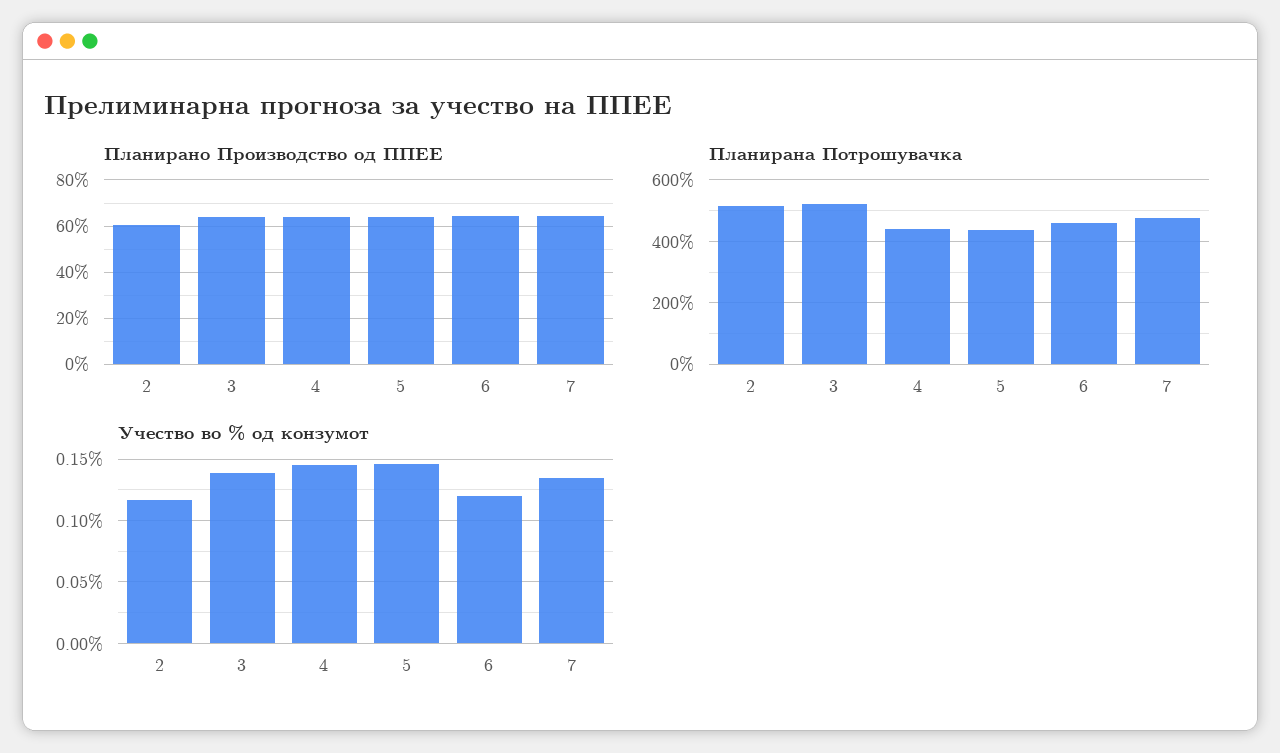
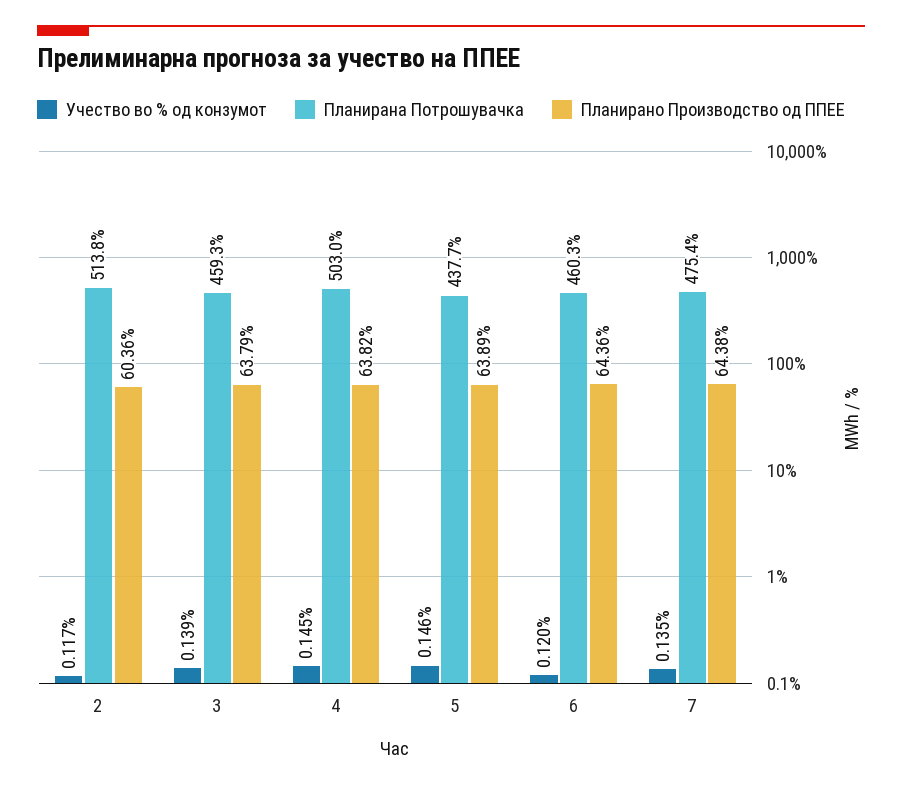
  {
    "Планирано Производство од ППЕЕ": {
      "2": 60.36,
      "3": 63.79,
      "4": 63.82,
      "5": 63.89,
      "6": 64.36,
      "7": 64.38
    },
    "Планирана Потрошувачка": {
      "2": 513.8,
-     "3": 520,
+     "3": 459.3,
-     "4": 440,
+     "4": 503,
      "5": 437.7,
      "6": 460.3,
      "7": 475.4
    },
    "Учество во % од конзумот": {
      "2": 0.117,
      "3": 0.139,
      "4": 0.145,
      "5": 0.146,
      "6": 0.12,
      "7": 0.135
    }
  }

